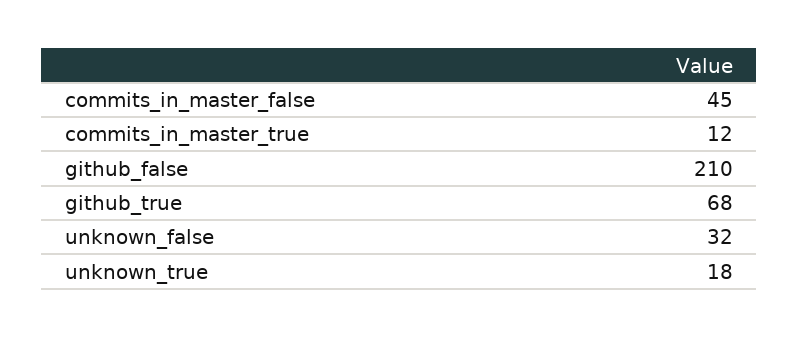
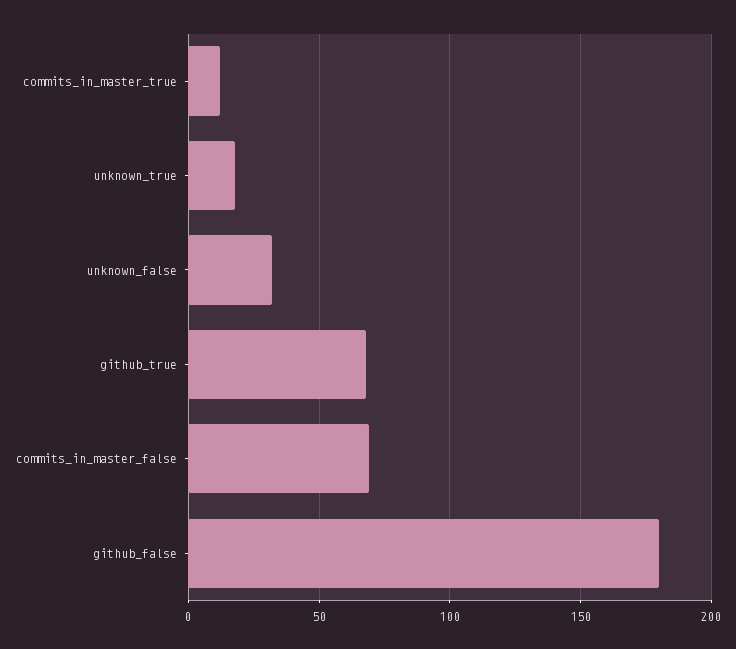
  {
-   "commits_in_master_false": 45,
+   "commits_in_master_false": 70,
    "commits_in_master_true": 12,
-   "github_false": 210,
+   "github_false": 180,
    "github_true": 68,
    "unknown_false": 32,
    "unknown_true": 18
  }

